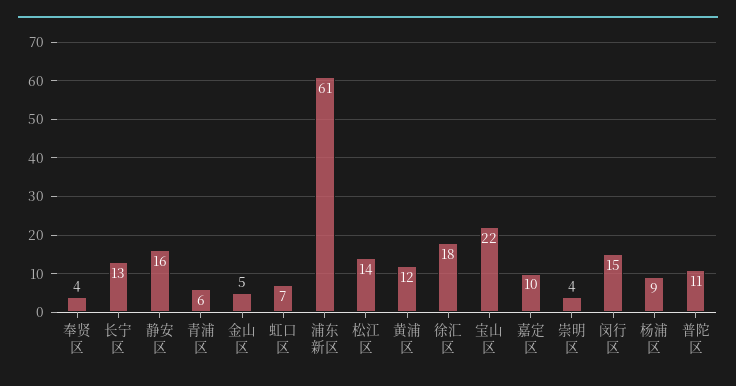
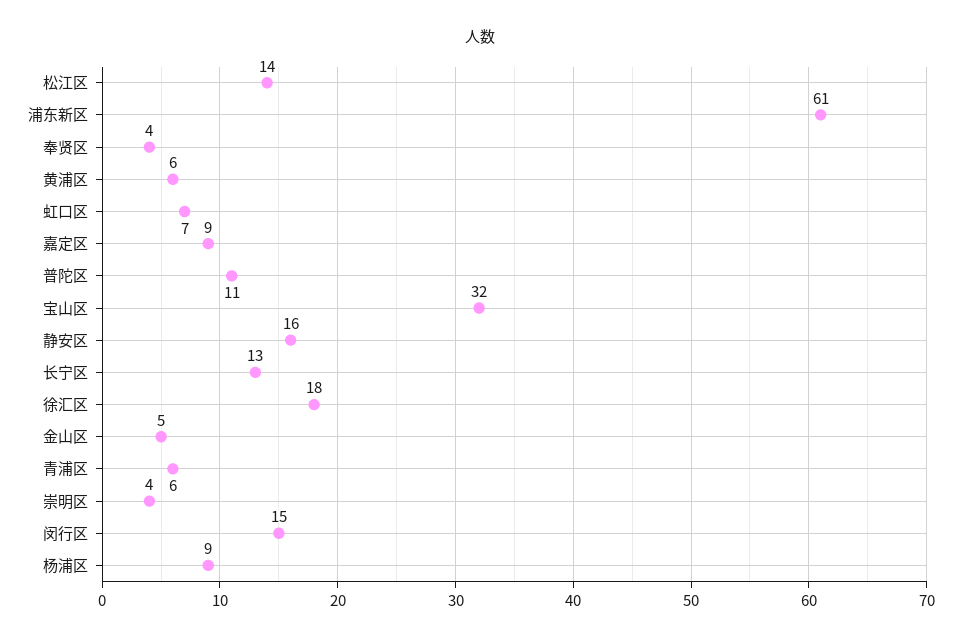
  {
    "奉贤区": 4,
    "长宁区": 13,
    "静安区": 16,
    "青浦区": 6,
    "金山区": 5,
    "虹口区": 7,
    "浦东新区": 61,
    "松江区": 14,
-   "黄浦区": 12,
+   "黄浦区": 6,
    "徐汇区": 18,
-   "宝山区": 22,
+   "宝山区": 32,
-   "嘉定区": 10,
+   "嘉定区": 9,
    "崇明区": 4,
    "闵行区": 15,
    "杨浦区": 9,
    "普陀区": 11
  }

